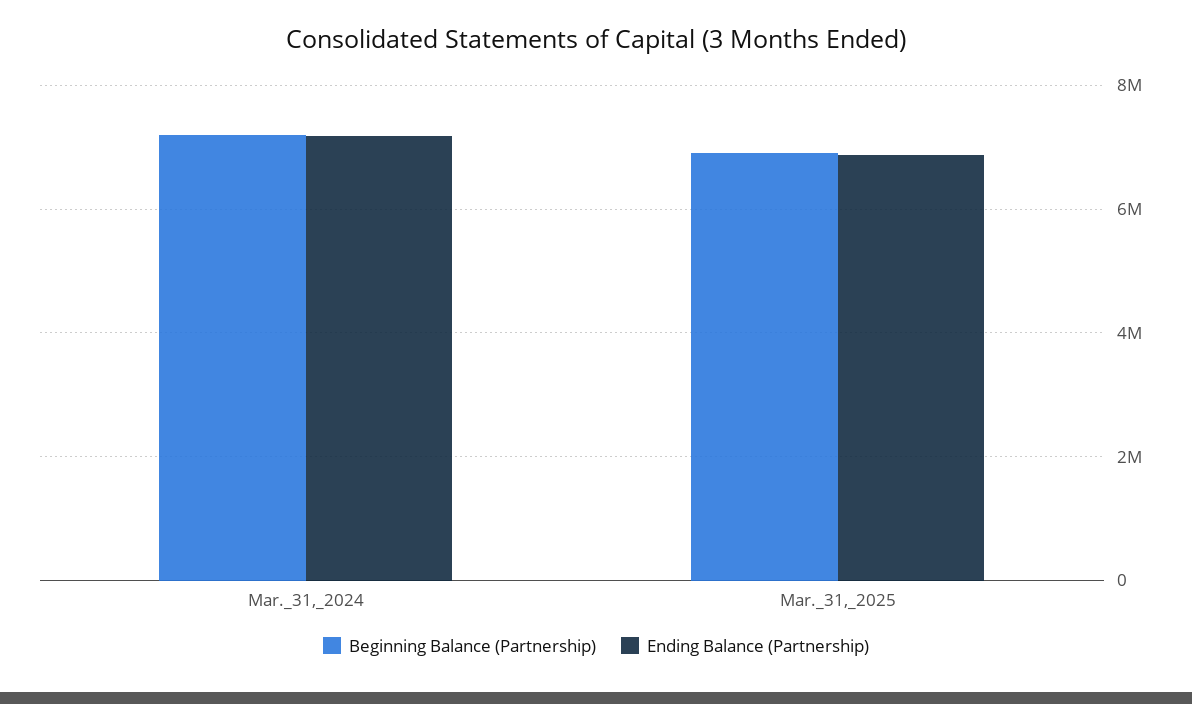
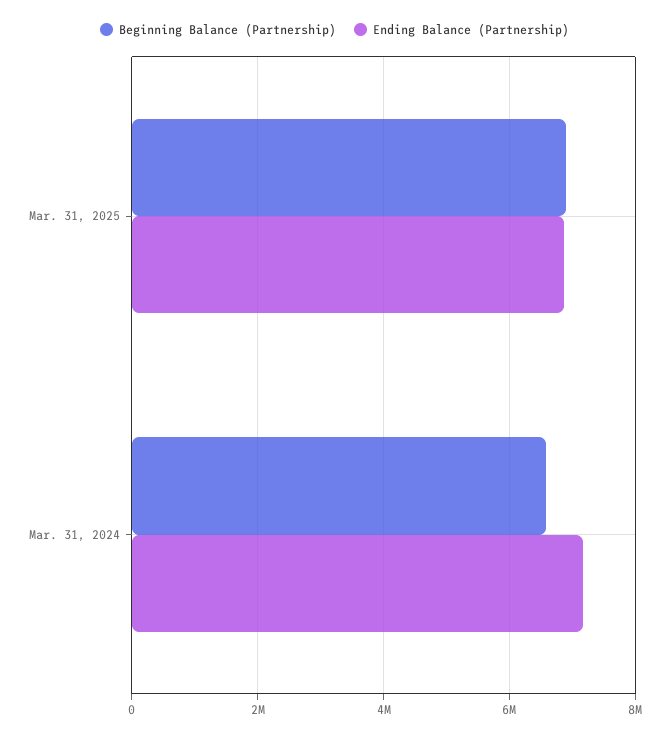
  {
    "Beginning Balance (Partnership)": {
-     "Mar._31,_2024": 7200000,
+     "Mar._31,_2024": 6600000,
      "Mar._31,_2025": 7000000
    },
    "Ending Balance (Partnership)": {
      "Mar._31,_2024": 7200000,
      "Mar._31,_2025": 6800000
    }
  }

